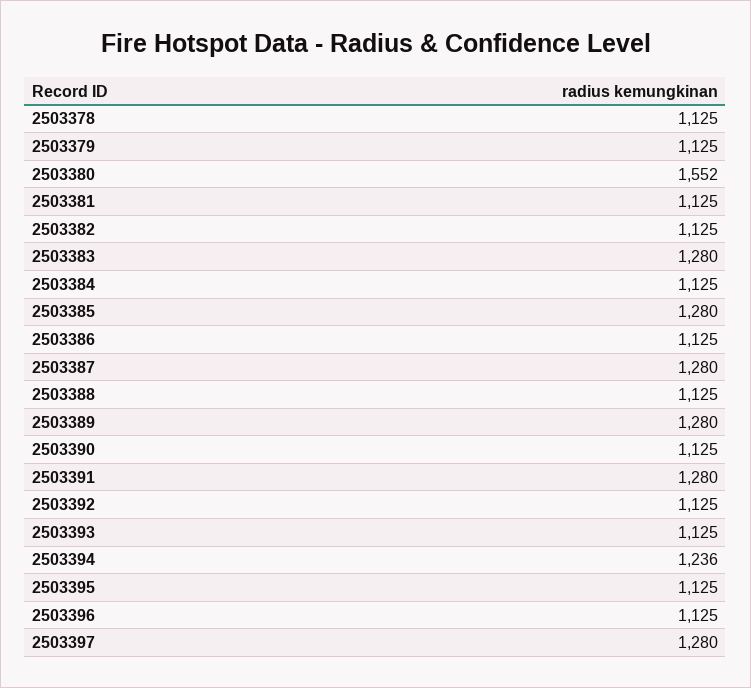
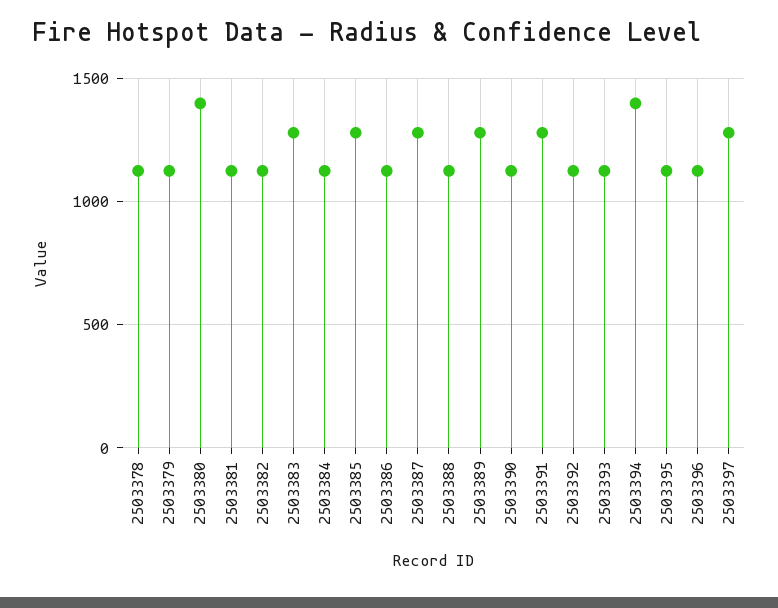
  {
    "2503378": 1125,
    "2503379": 1125,
-   "2503380": 1552,
+   "2503380": 1400,
    "2503381": 1125,
    "2503382": 1125,
    "2503383": 1280,
    "2503384": 1125,
    "2503385": 1280,
    "2503386": 1125,
    "2503387": 1280,
    "2503388": 1125,
    "2503389": 1280,
    "2503390": 1125,
    "2503391": 1280,
    "2503392": 1125,
    "2503393": 1125,
-   "2503394": 1236,
+   "2503394": 1400,
    "2503395": 1125,
    "2503396": 1125,
    "2503397": 1280
  }

